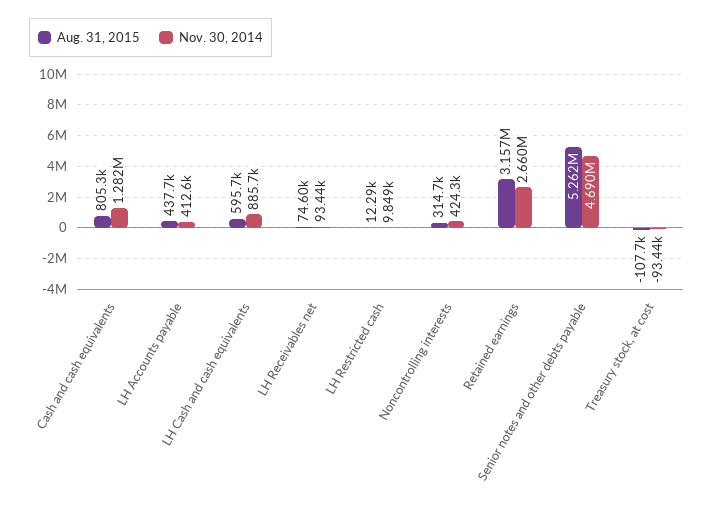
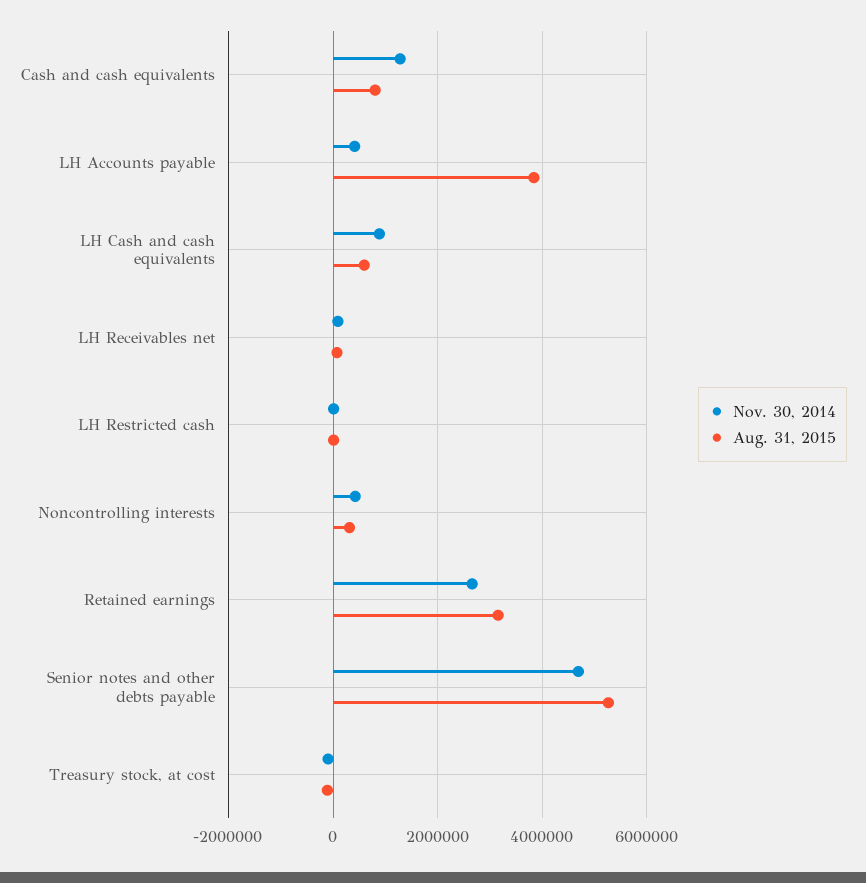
  {
    "Aug. 31, 2015": {
      "Cash and cash equivalents": 805300,
-     "LH Accounts payable": 437700,
+     "LH Accounts payable": 3800000,
      "LH Cash and cash equivalents": 595700,
      "LH Receivables net": 74600,
      "LH Restricted cash": 12290,
      "Noncontrolling interests": 314700,
      "Retained earnings": 3157000,
      "Senior notes and other debts payable": 5262000,
      "Treasury stock, at cost": -107700
    },
    "Nov. 30, 2014": {
      "Cash and cash equivalents": 1282000,
      "LH Accounts payable": 412600,
      "LH Cash and cash equivalents": 885700,
      "LH Receivables net": 93440,
      "LH Restricted cash": 9849,
      "Noncontrolling interests": 424300,
      "Retained earnings": 2660000,
      "Senior notes and other debts payable": 4690000,
      "Treasury stock, at cost": -93440
    }
  }

